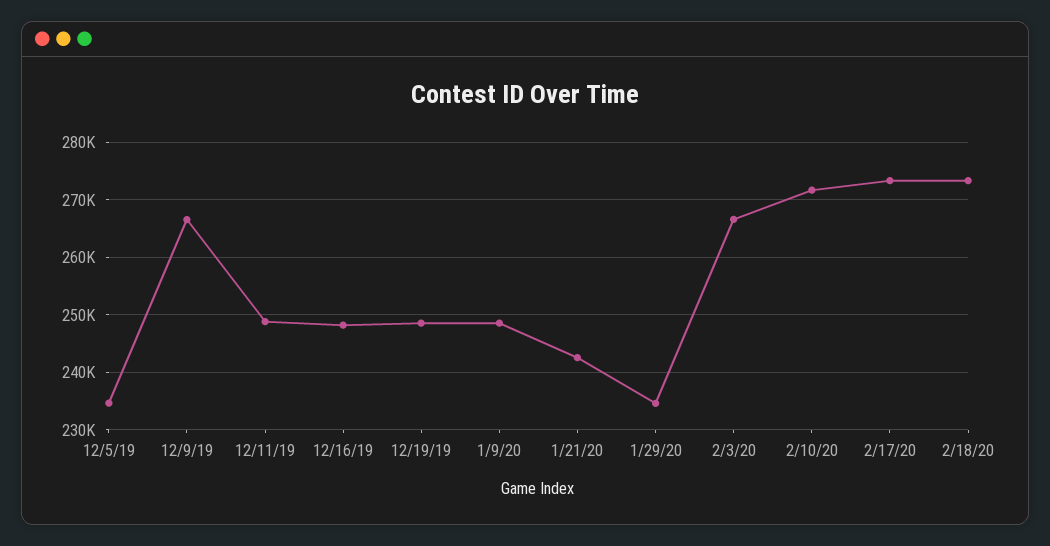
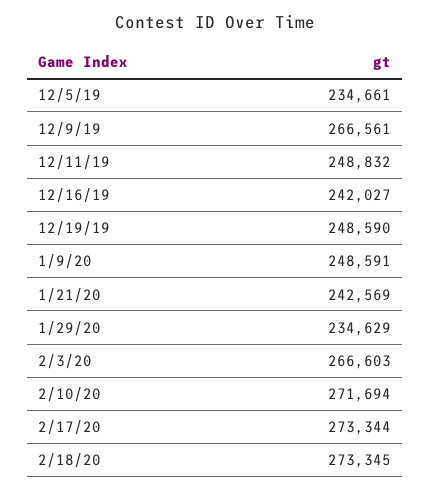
  {
    "12/5/19": 234661,
    "12/9/19": 266561,
    "12/11/19": 248832,
-   "12/16/19": 248000,
+   "12/16/19": 242027,
    "12/19/19": 248590,
    "1/9/20": 248591,
    "1/21/20": 242569,
    "1/29/20": 234629,
    "2/3/20": 266603,
    "2/10/20": 271694,
    "2/17/20": 273344,
    "2/18/20": 273345
  }

